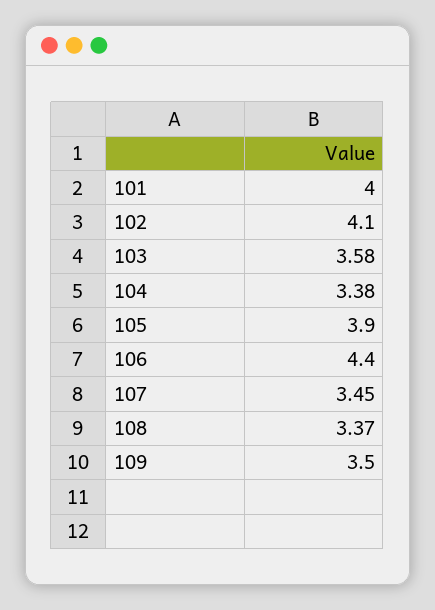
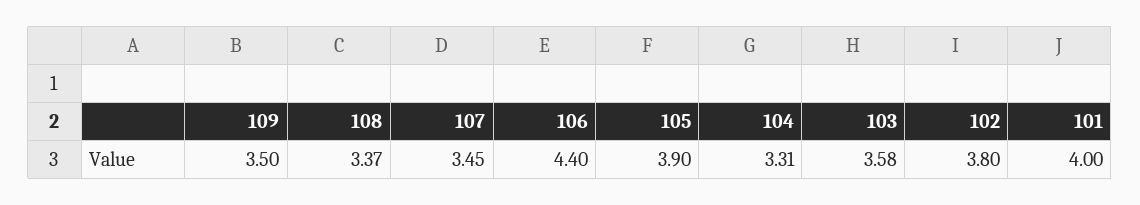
  {
    "101": 4,
-   "102": 4.1,
+   "102": 3.8,
    "103": 3.58,
-   "104": 3.38,
+   "104": 3.31,
    "105": 3.9,
    "106": 4.4,
    "107": 3.45,
    "108": 3.37,
    "109": 3.5
  }

